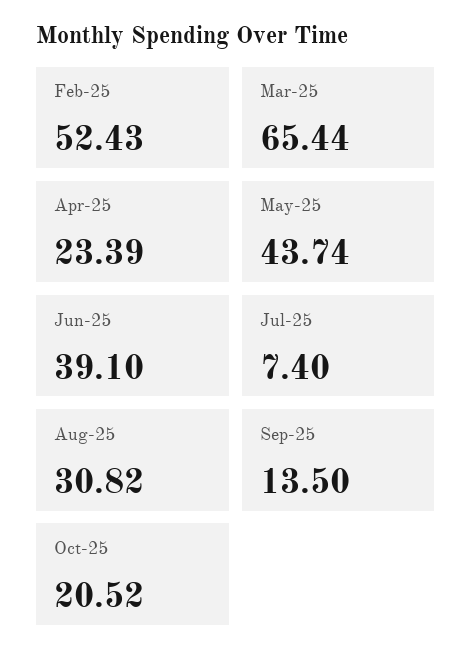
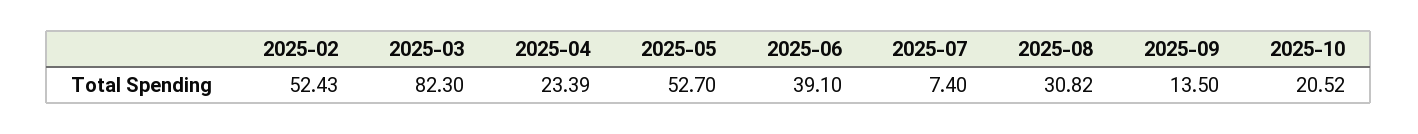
  {
    "Feb-25": 52.43,
-   "Mar-25": 65.44,
+   "Mar-25": 82.3,
    "Apr-25": 23.39,
-   "May-25": 43.74,
+   "May-25": 52.7,
    "Jun-25": 39.1,
    "Jul-25": 7.4,
    "Aug-25": 30.82,
    "Sep-25": 13.5,
    "Oct-25": 20.52
  }

